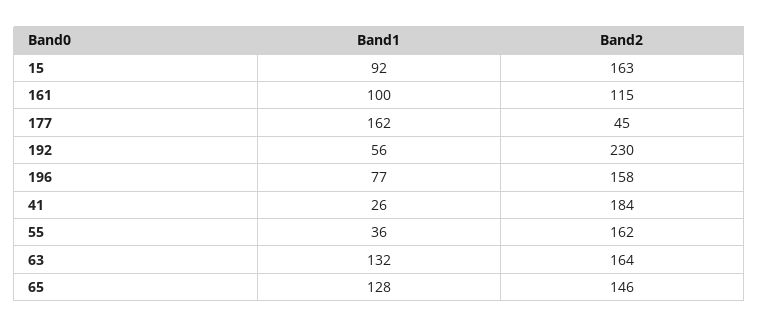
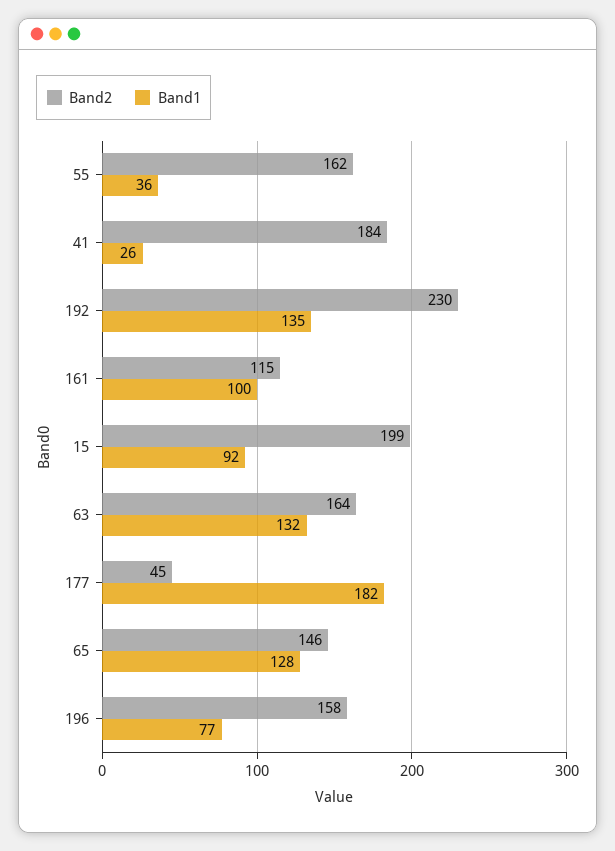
  {
    "Band1": {
      "15": 92,
      "161": 100,
-     "177": 162,
+     "177": 182,
-     "192": 56,
+     "192": 135,
      "196": 77,
      "41": 26,
      "55": 36,
      "63": 132,
      "65": 128
    },
    "Band2": {
-     "15": 163,
+     "15": 199,
      "161": 115,
      "177": 45,
      "192": 230,
      "196": 158,
      "41": 184,
      "55": 162,
      "63": 164,
      "65": 146
    }
  }

